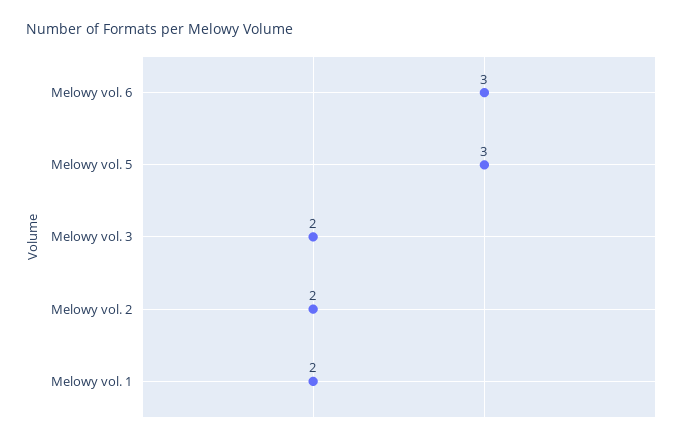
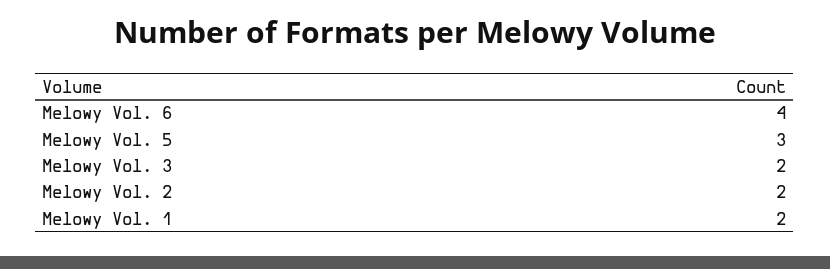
  {
-   "Melowy vol. 6": 3,
+   "Melowy vol. 6": 4,
    "Melowy vol. 5": 3,
    "Melowy vol. 3": 2,
    "Melowy vol. 2": 2,
    "Melowy vol. 1": 2
  }

